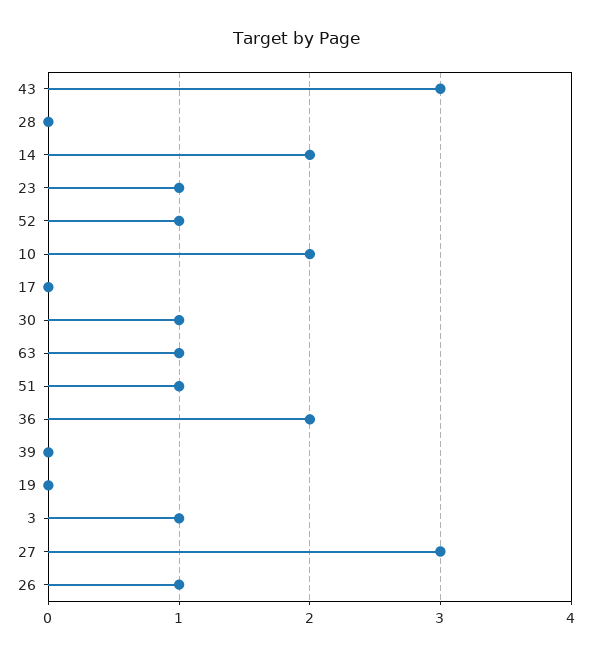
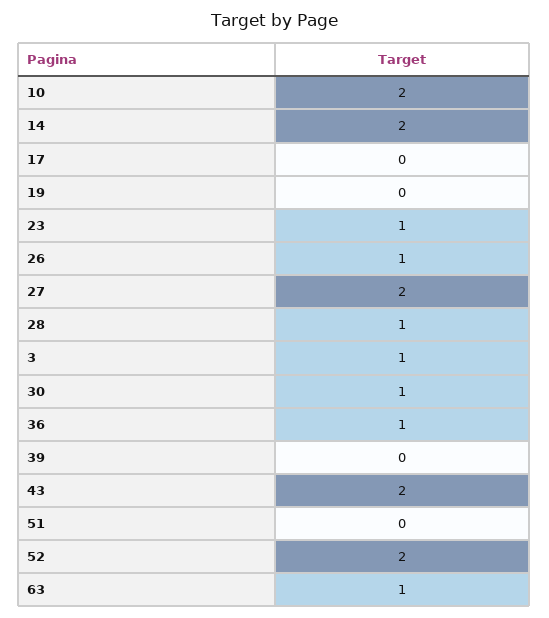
  {
-   "43": 3,
+   "43": 2,
-   "28": 0,
+   "28": 1,
    "14": 2,
    "23": 1,
-   "52": 1,
+   "52": 2,
    "10": 2,
    "17": 0,
    "30": 1,
    "63": 1,
-   "51": 1,
+   "51": 0,
-   "36": 2,
+   "36": 1,
    "39": 0,
    "19": 0,
    "3": 1,
-   "27": 3,
+   "27": 2,
    "26": 1
  }

